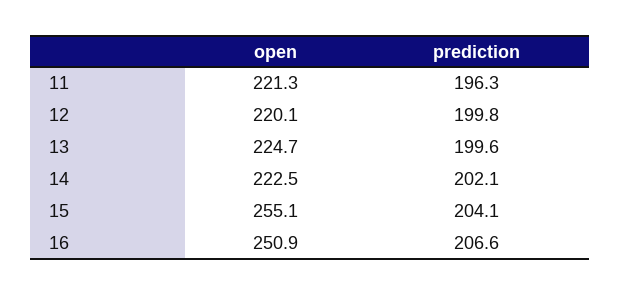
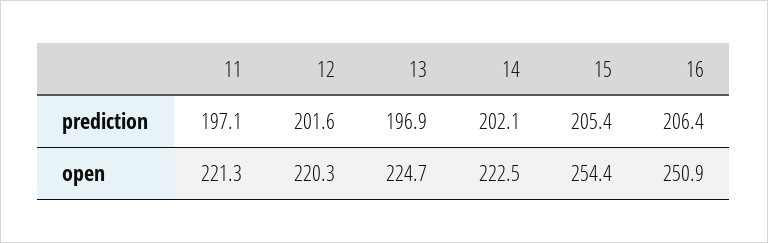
  {
    "open": {
      "11": 221.3,
-     "12": 220.1,
+     "12": 220.3,
      "13": 224.7,
      "14": 222.5,
-     "15": 255.1,
+     "15": 254.4,
      "16": 250.9
    },
    "prediction": {
-     "11": 196.3,
+     "11": 197.1,
-     "12": 199.8,
+     "12": 201.6,
-     "13": 199.6,
+     "13": 196.9,
      "14": 202.1,
-     "15": 204.1,
+     "15": 205.4,
-     "16": 206.6
+     "16": 206.4
    }
  }

